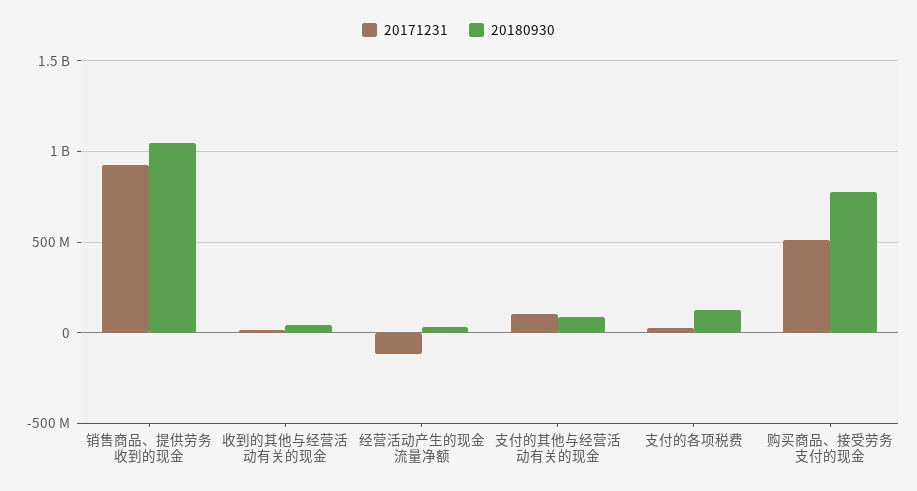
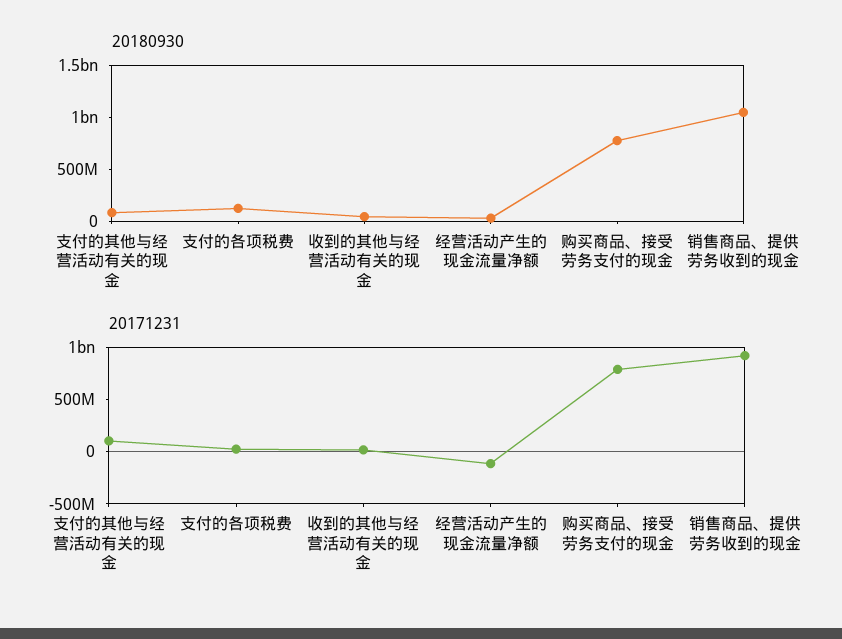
  {
    "20171231": {
      "销售商品、提供劳务收到的现金": 900000000,
      "收到的其他与经营活动有关的现金": 0,
      "经营活动产生的现金流量净额": -100000000,
      "支付的其他与经营活动有关的现金": 100000000,
      "支付的各项税费": 0,
-     "购买商品、接受劳务支付的现金": 500000000
+     "购买商品、接受劳务支付的现金": 800000000
    },
    "20180930": {
      "销售商品、提供劳务收到的现金": 1050000000,
      "收到的其他与经营活动有关的现金": 50000000,
      "经营活动产生的现金流量净额": 50000000,
      "支付的其他与经营活动有关的现金": 100000000,
      "支付的各项税费": 150000000,
      "购买商品、接受劳务支付的现金": 800000000
    }
  }

